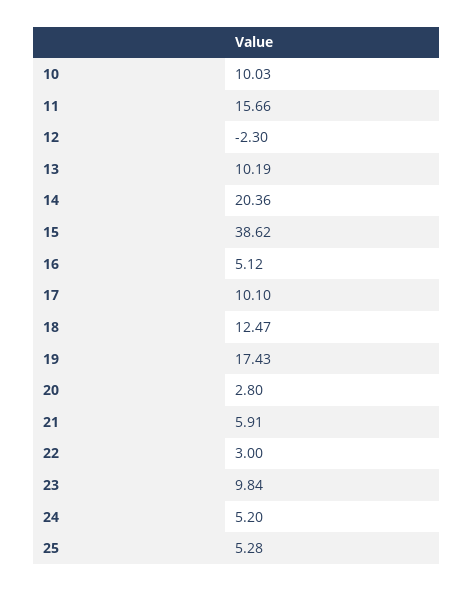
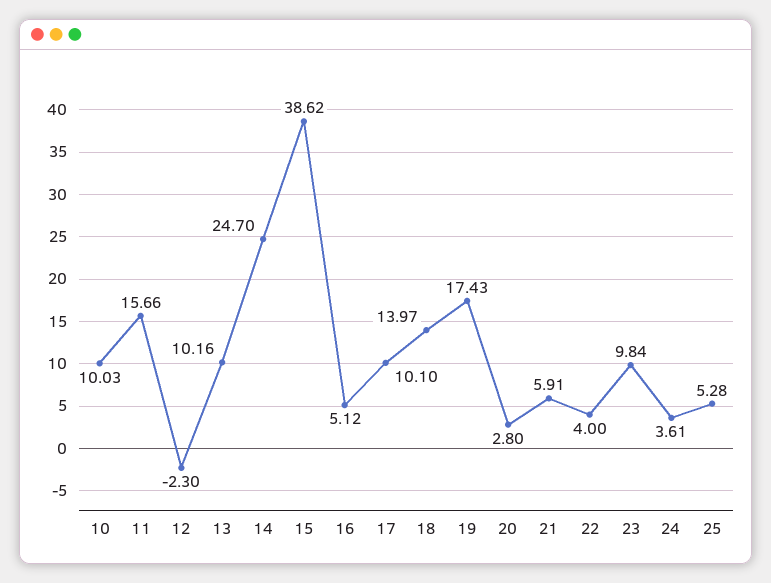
  {
    "10": 10.03,
    "11": 15.66,
    "12": -2.3,
-   "13": 10.19,
+   "13": 10.16,
-   "14": 20.36,
+   "14": 24.7,
    "15": 38.62,
    "16": 5.12,
    "17": 10.1,
-   "18": 12.47,
+   "18": 13.97,
    "19": 17.43,
    "20": 2.8,
    "21": 5.91,
-   "22": 3,
+   "22": 4,
    "23": 9.84,
-   "24": 5.2,
+   "24": 3.61,
    "25": 5.28
  }

